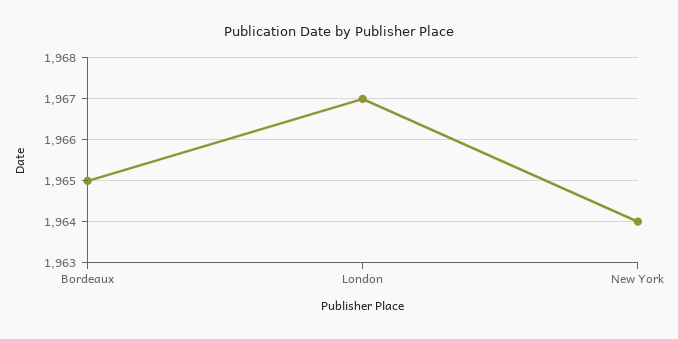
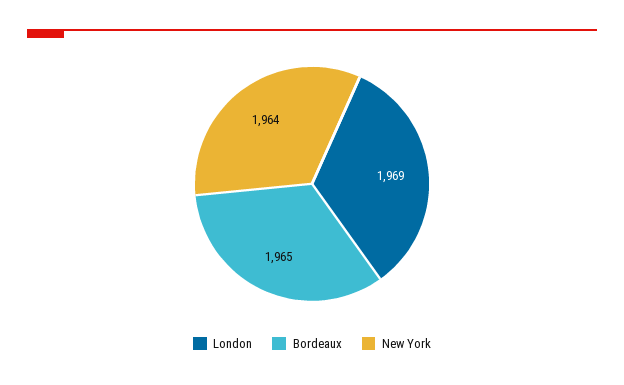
  {
    "Bordeaux": 1965,
-   "London": 1967,
+   "London": 1969,
    "New York": 1964
  }

